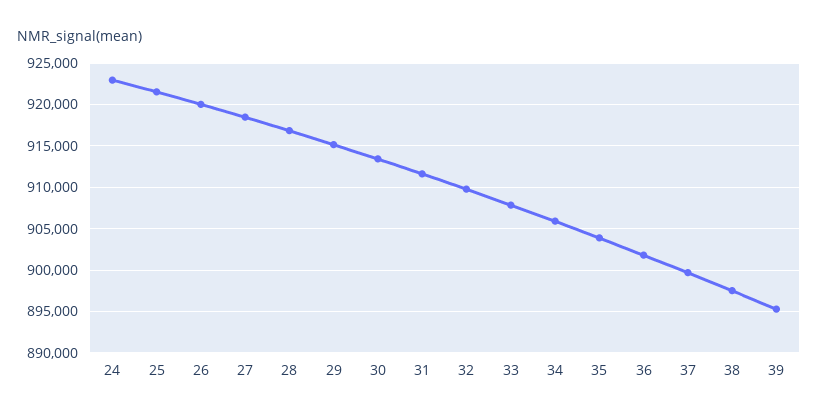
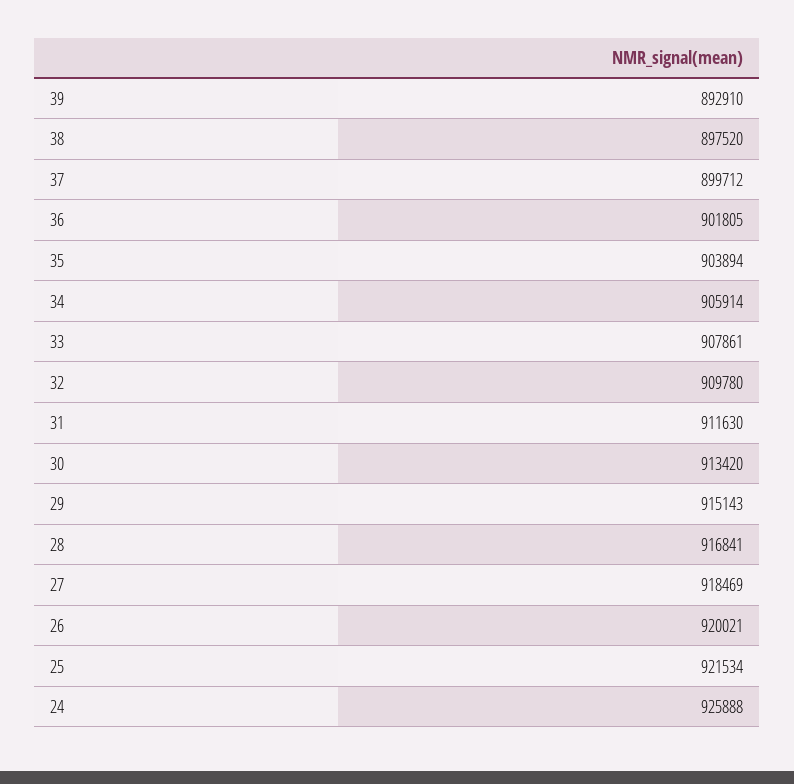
  {
-   "24": 923000,
+   "24": 925888,
    "25": 921534,
    "26": 920021,
    "27": 918469,
    "28": 916841,
    "29": 915143,
    "30": 913420,
    "31": 911630,
    "32": 909780,
    "33": 907861,
    "34": 905914,
    "35": 903894,
    "36": 901805,
    "37": 899712,
    "38": 897520,
-   "39": 895000
+   "39": 892910
  }

